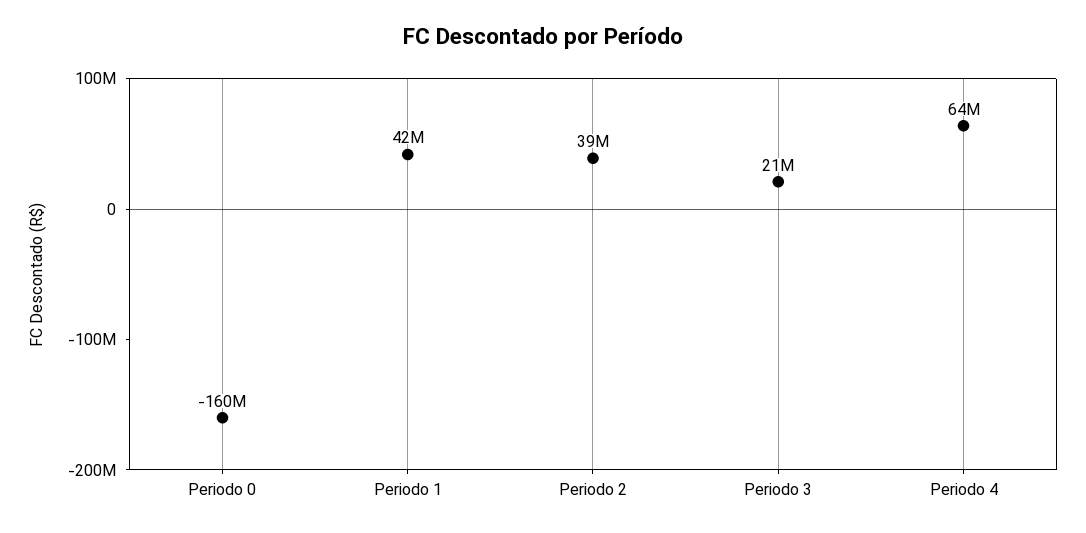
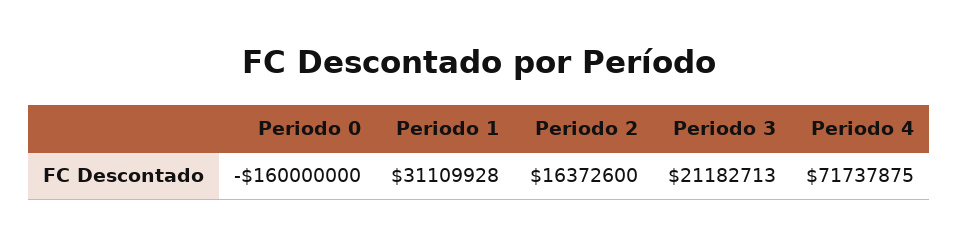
  {
    "Periodo 0": -160000000,
-   "Periodo 1": 42000000,
+   "Periodo 1": 31109928,
-   "Periodo 2": 39000000,
+   "Periodo 2": 16372600,
    "Periodo 3": 21182713,
-   "Periodo 4": 64000000
+   "Periodo 4": 71737875
  }

